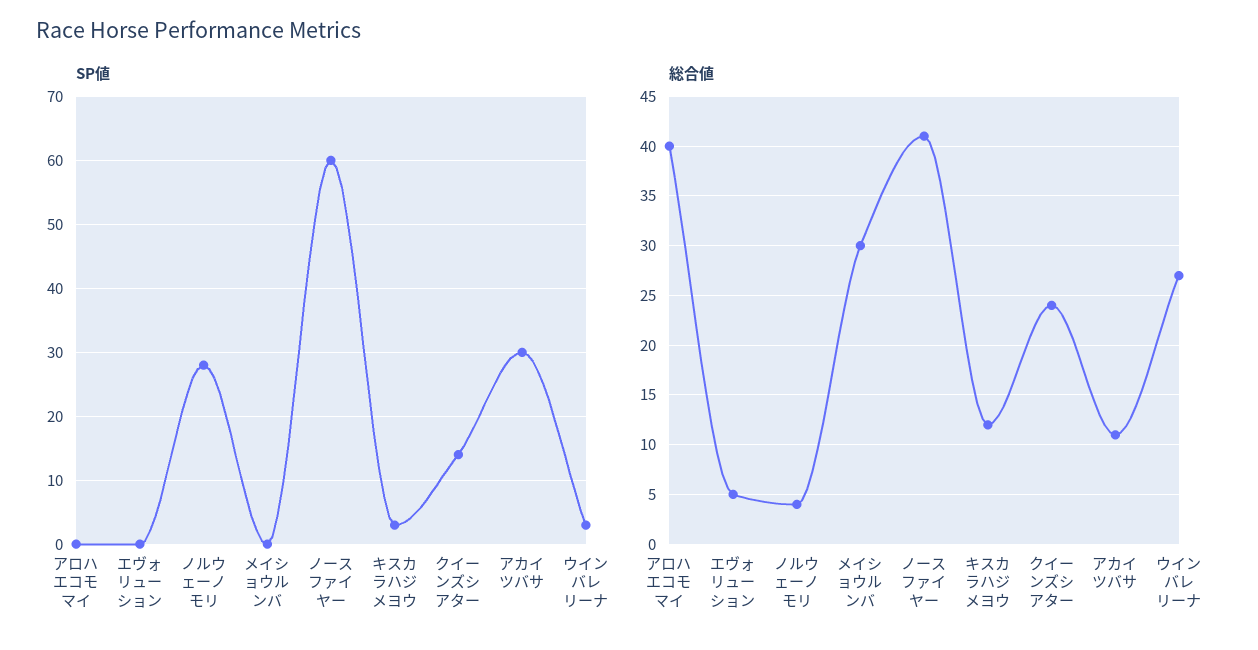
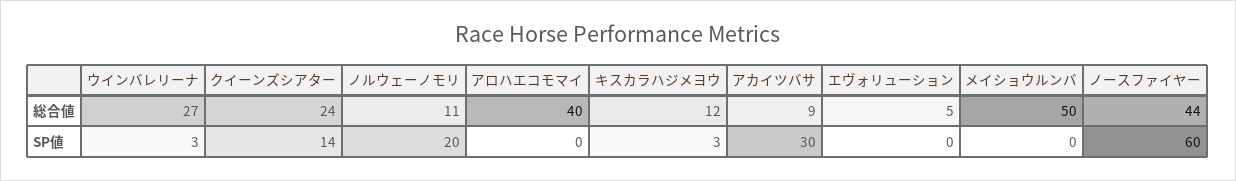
  {
    "SP値": {
      "アロハエコモマイ": 0,
      "エヴォリューション": 0,
-     "ノルウェーノモリ": 28,
+     "ノルウェーノモリ": 20,
      "メイショウルンバ": 0,
      "ノースファイヤー": 60,
      "キスカラハジメヨウ": 3,
      "クイーンズシアター": 14,
      "アカイツバサ": 30,
      "ウインバレリーナ": 3
    },
    "総合値": {
      "アロハエコモマイ": 40,
      "エヴォリューション": 5,
-     "ノルウェーノモリ": 4,
+     "ノルウェーノモリ": 11,
-     "メイショウルンバ": 30,
+     "メイショウルンバ": 50,
-     "ノースファイヤー": 41,
+     "ノースファイヤー": 44,
      "キスカラハジメヨウ": 12,
      "クイーンズシアター": 24,
-     "アカイツバサ": 11,
+     "アカイツバサ": 9,
      "ウインバレリーナ": 27
    }
  }

